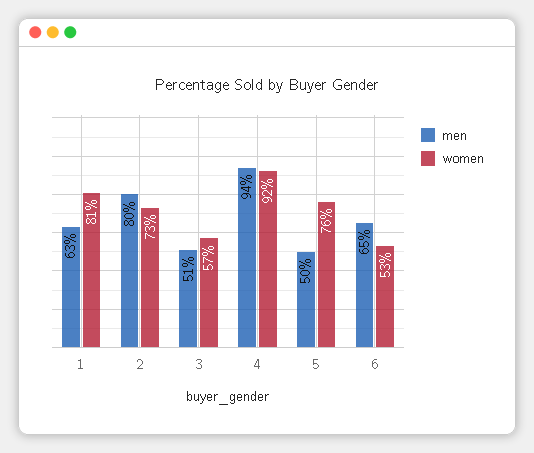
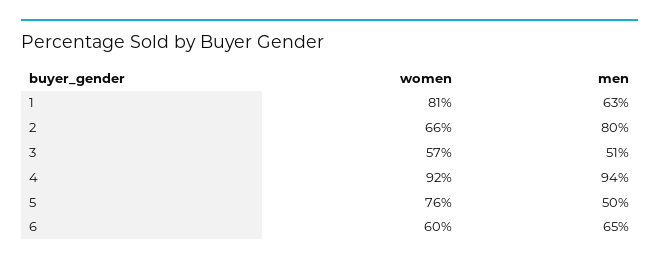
  {
    "men": {
      "1": 63,
      "2": 80,
      "3": 51,
      "4": 94,
      "5": 50,
      "6": 65
    },
    "women": {
      "1": 81,
-     "2": 73,
+     "2": 66,
      "3": 57,
      "4": 92,
      "5": 76,
-     "6": 53
+     "6": 60
    }
  }

